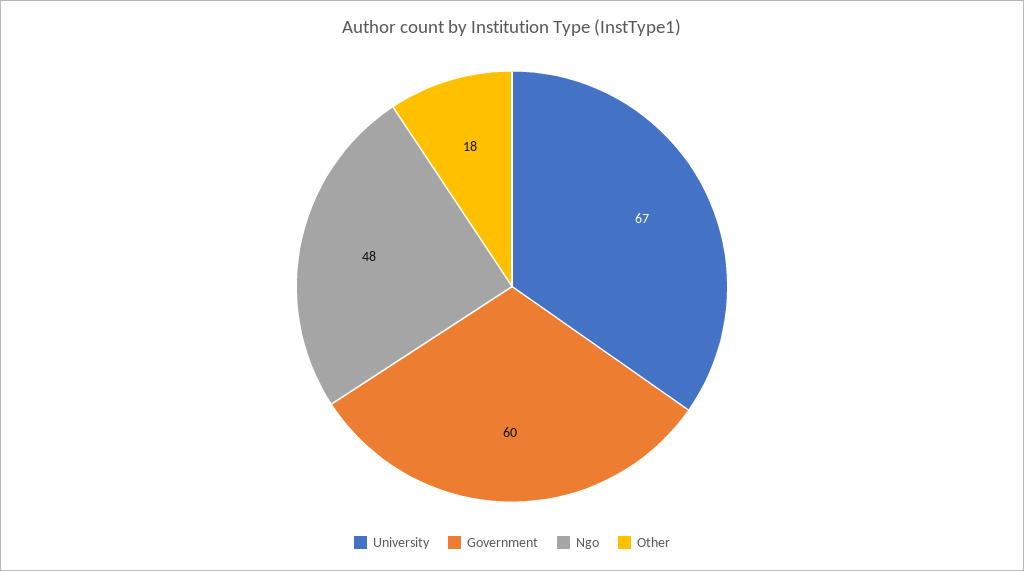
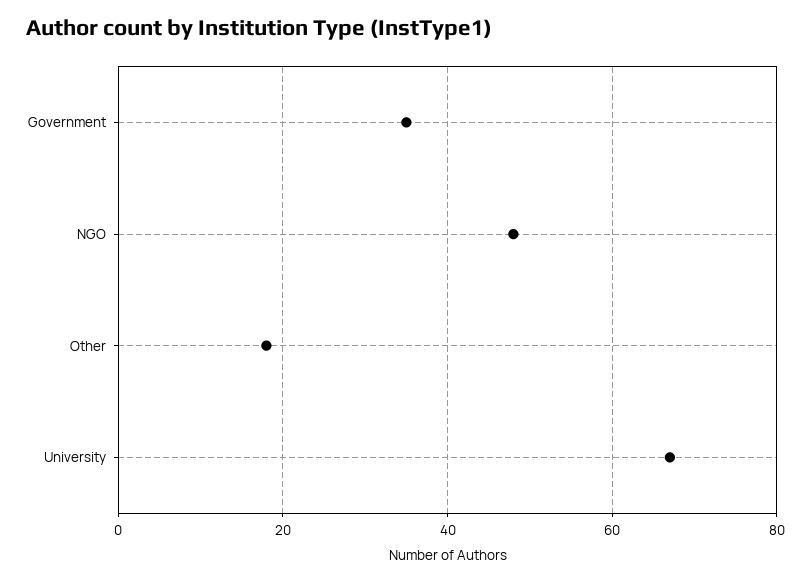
  {
    "University": 67,
-   "Government": 60,
+   "Government": 35,
    "Ngo": 48,
    "Other": 18
  }

